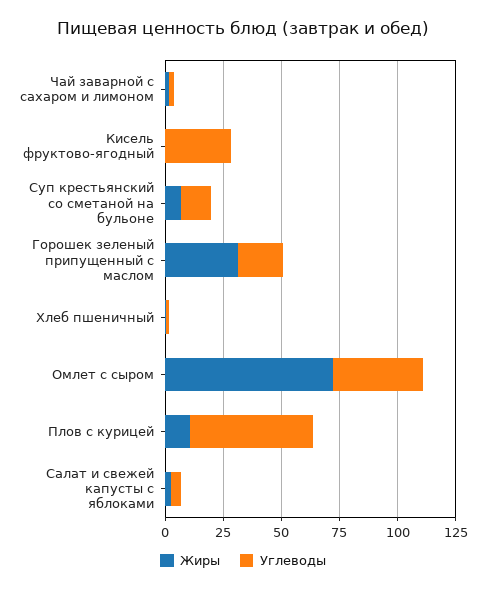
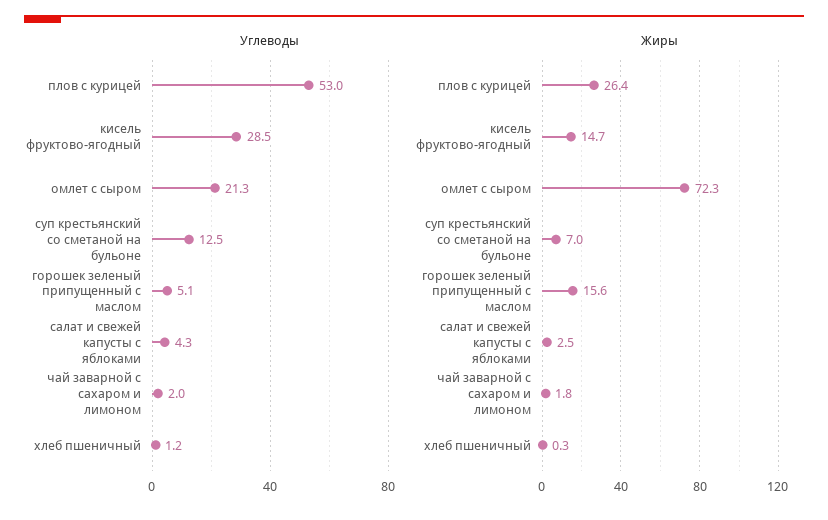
  {
    "Жиры": {
      "Чай заварной с сахаром и лимоном": 1.8,
-     "Кисель фруктово-ягодный": 0,
+     "Кисель фруктово-ягодный": 14.7,
      "Суп крестьянский со сметаной на бульоне": 7,
-     "Горошек зеленый припущенный с маслом": 30,
+     "Горошек зеленый припущенный с маслом": 15.6,
      "Хлеб пшеничный": 0.3,
      "Омлет с сыром": 72.3,
-     "Плов с курицей": 10,
+     "Плов с курицей": 26.4,
      "Салат и свежей капусты с яблоками": 2.5
    },
    "Углеводы": {
      "Чай заварной с сахаром и лимоном": 2,
      "Кисель фруктово-ягодный": 28.5,
      "Суп крестьянский со сметаной на бульоне": 12.5,
-     "Горошек зеленый припущенный с маслом": 20,
+     "Горошек зеленый припущенный с маслом": 5.1,
      "Хлеб пшеничный": 1.2,
-     "Омлет с сыром": 40,
+     "Омлет с сыром": 21.3,
      "Плов с курицей": 53,
      "Салат и свежей капусты с яблоками": 4.3
    }
  }

